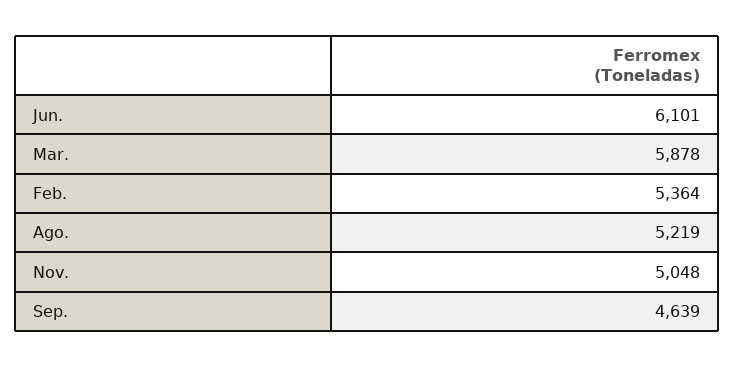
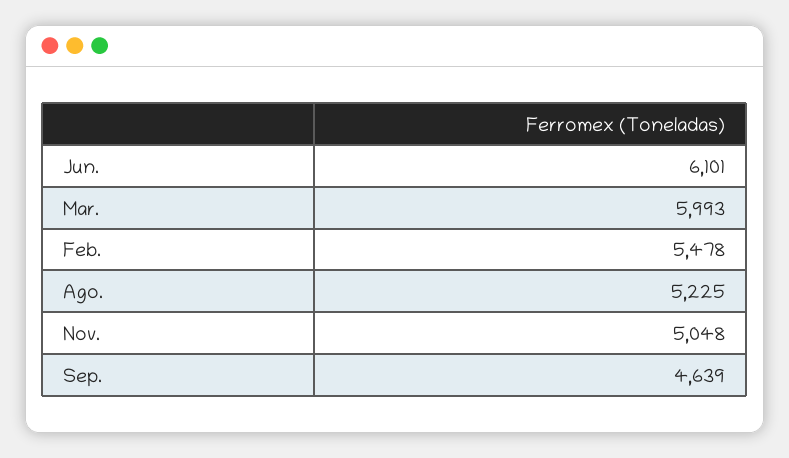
  {
    "Jun.": 6101,
-   "Mar.": 5878,
+   "Mar.": 5993,
-   "Feb.": 5364,
+   "Feb.": 5478,
-   "Ago.": 5219,
+   "Ago.": 5225,
    "Nov.": 5048,
    "Sep.": 4639
  }

